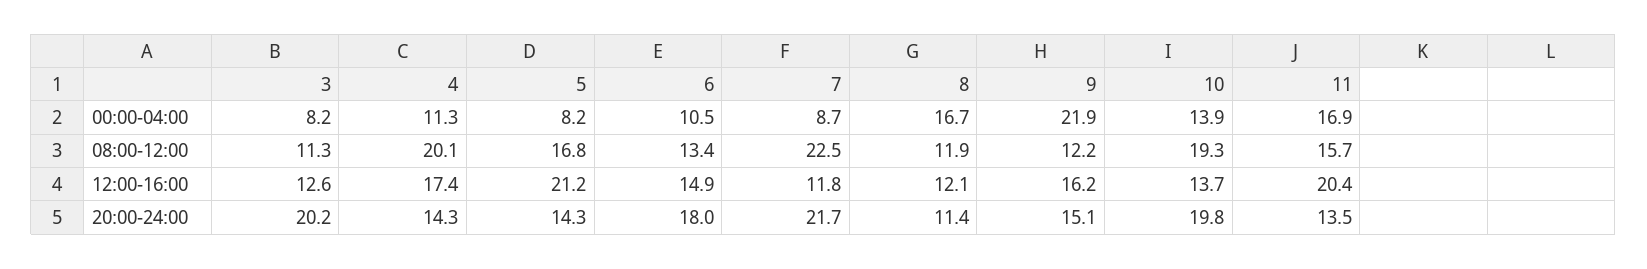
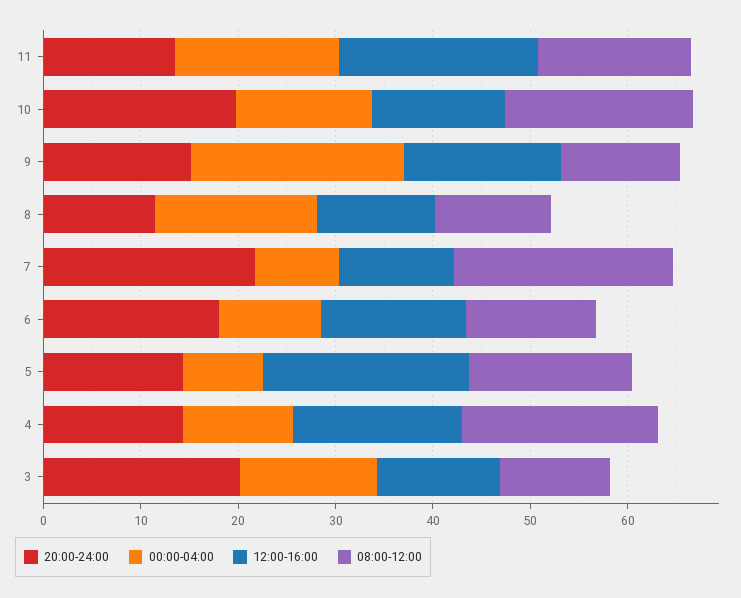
  {
    "00:00-04:00": {
-     "3": 8.2,
+     "3": 14,
      "4": 11.3,
      "5": 8.2,
      "6": 10.5,
      "7": 8.7,
      "8": 16.7,
      "9": 21.9,
      "10": 13.9,
      "11": 16.9
    },
    "08:00-12:00": {
      "3": 11.3,
      "4": 20.1,
      "5": 16.8,
      "6": 13.4,
      "7": 22.5,
      "8": 11.9,
      "9": 12.2,
      "10": 19.3,
      "11": 15.7
    },
    "12:00-16:00": {
      "3": 12.6,
      "4": 17.4,
      "5": 21.2,
      "6": 14.9,
      "7": 11.8,
      "8": 12.1,
      "9": 16.2,
      "10": 13.7,
      "11": 20.4
    },
    "20:00-24:00": {
      "3": 20.2,
      "4": 14.3,
      "5": 14.3,
      "6": 18,
      "7": 21.7,
      "8": 11.4,
      "9": 15.1,
      "10": 19.8,
      "11": 13.5
    }
  }

